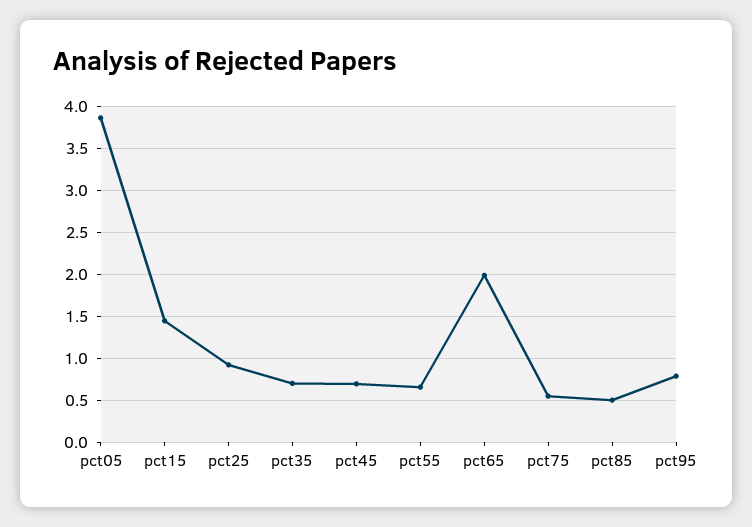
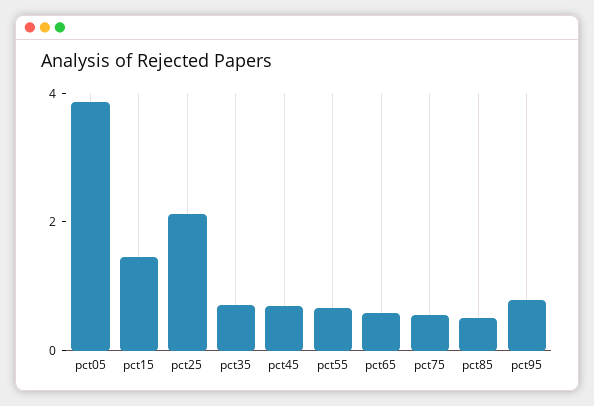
  {
    "pct05": 3.9,
    "pct15": 1.4,
-   "pct25": 0.9,
+   "pct25": 2,
    "pct35": 0.7,
    "pct45": 0.7,
    "pct55": 0.7,
-   "pct65": 2,
+   "pct65": 0.5,
    "pct75": 0.6,
    "pct85": 0.5,
    "pct95": 0.8
  }

